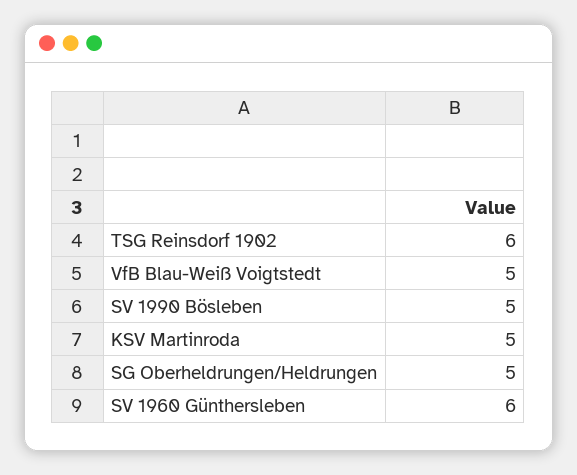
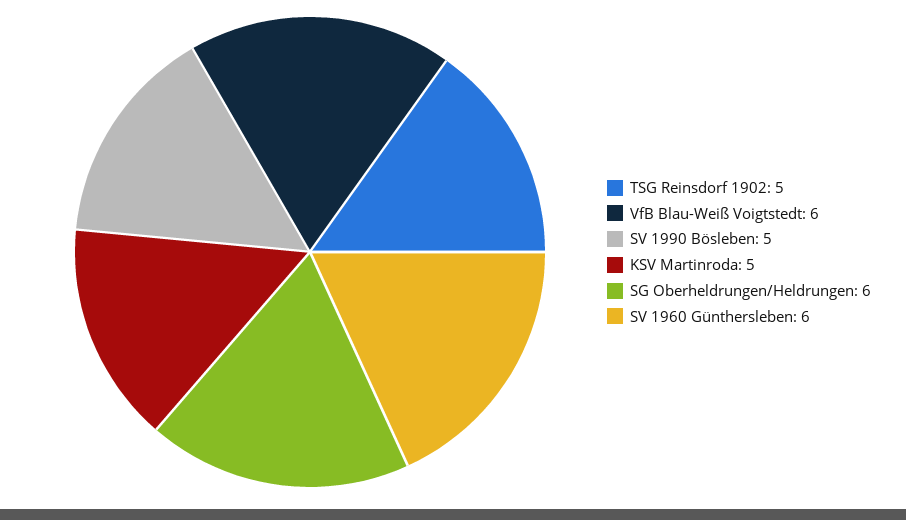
  {
-   "TSG Reinsdorf 1902": 6,
+   "TSG Reinsdorf 1902": 5,
-   "VfB Blau-Weiß Voigtstedt": 5,
+   "VfB Blau-Weiß Voigtstedt": 6,
    "SV 1990 Bösleben": 5,
    "KSV Martinroda": 5,
-   "SG Oberheldrungen/Heldrungen": 5,
+   "SG Oberheldrungen/Heldrungen": 6,
    "SV 1960 Günthersleben": 6
  }

